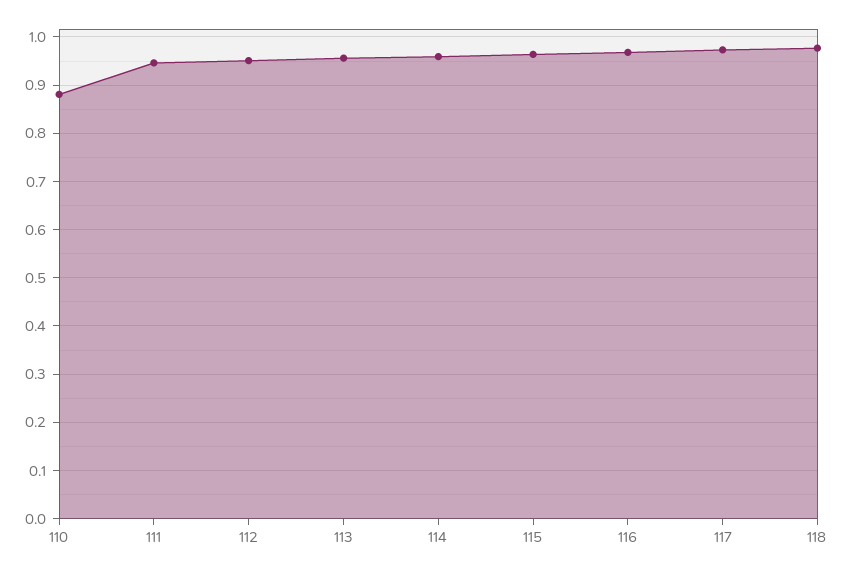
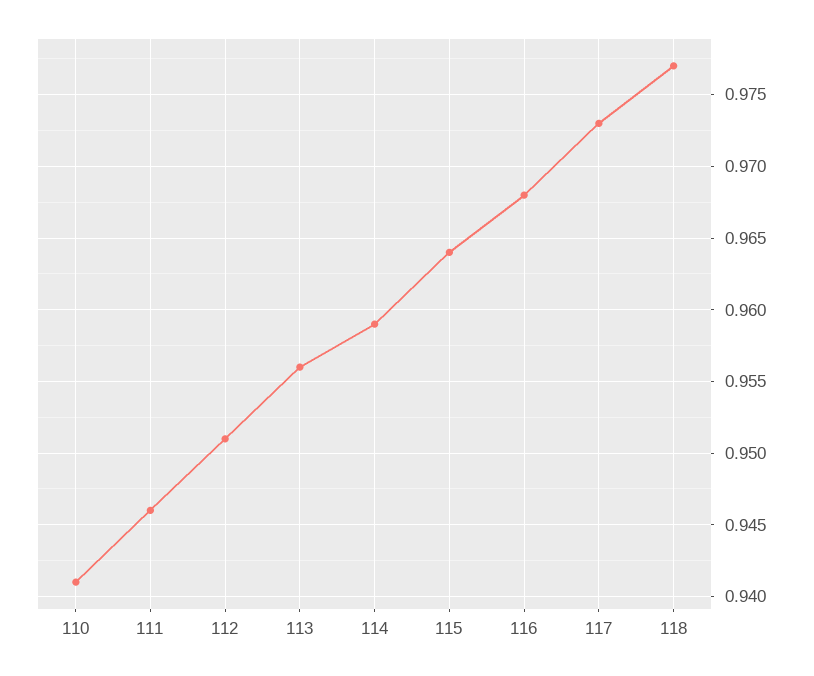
  {
-   "110": 0.88,
+   "110": 0.941,
    "111": 0.946,
    "112": 0.951,
    "113": 0.956,
    "114": 0.959,
    "115": 0.964,
    "116": 0.968,
    "117": 0.973,
    "118": 0.977
  }

